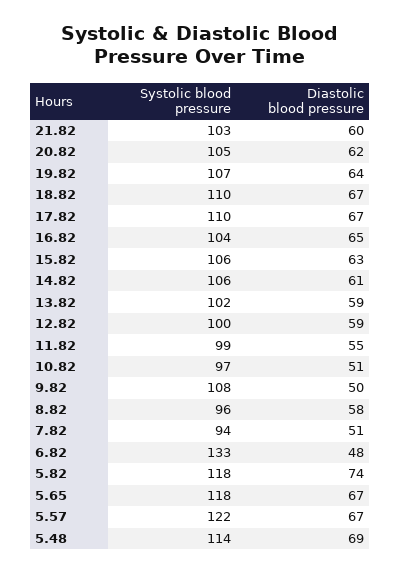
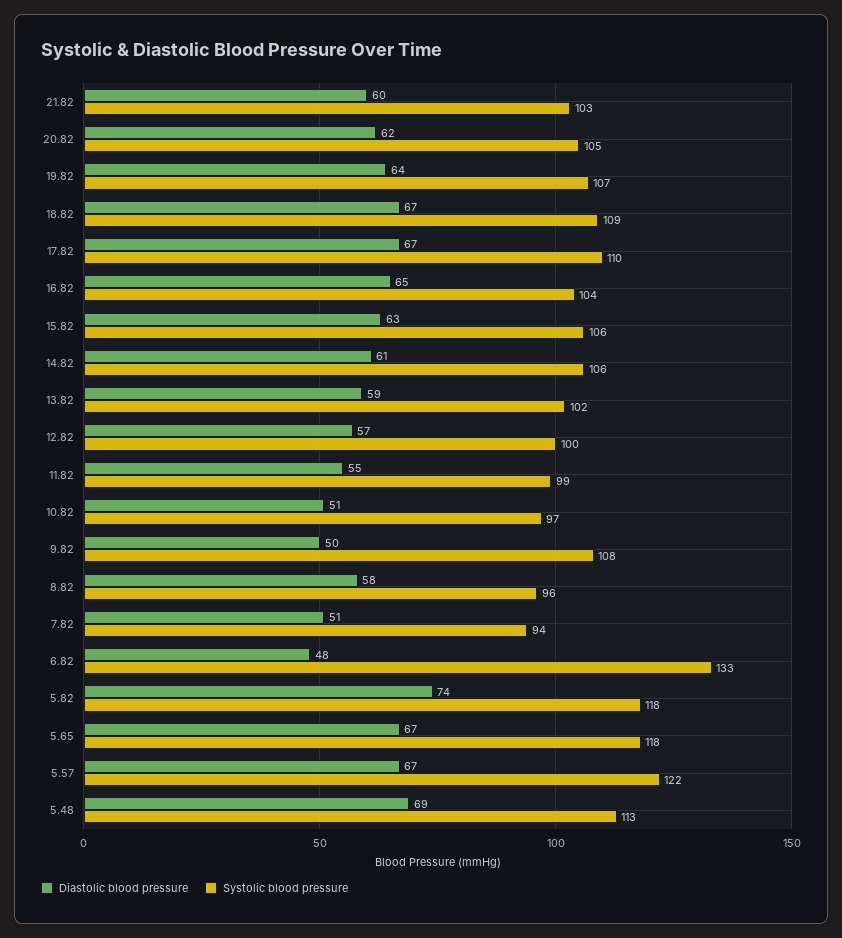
  {
    "Systolic blood pressure": {
      "21.82": 103,
      "20.82": 105,
      "19.82": 107,
-     "18.82": 110,
+     "18.82": 109,
      "17.82": 110,
      "16.82": 104,
      "15.82": 106,
      "14.82": 106,
      "13.82": 102,
      "12.82": 100,
      "11.82": 99,
      "10.82": 97,
      "9.82": 108,
      "8.82": 96,
      "7.82": 94,
      "6.82": 133,
      "5.82": 118,
      "5.65": 118,
      "5.57": 122,
-     "5.48": 114
+     "5.48": 113
    },
    "Diastolic blood pressure": {
      "21.82": 60,
      "20.82": 62,
      "19.82": 64,
      "18.82": 67,
      "17.82": 67,
      "16.82": 65,
      "15.82": 63,
      "14.82": 61,
      "13.82": 59,
-     "12.82": 59,
+     "12.82": 57,
      "11.82": 55,
      "10.82": 51,
      "9.82": 50,
      "8.82": 58,
      "7.82": 51,
      "6.82": 48,
      "5.82": 74,
      "5.65": 67,
      "5.57": 67,
      "5.48": 69
    }
  }

